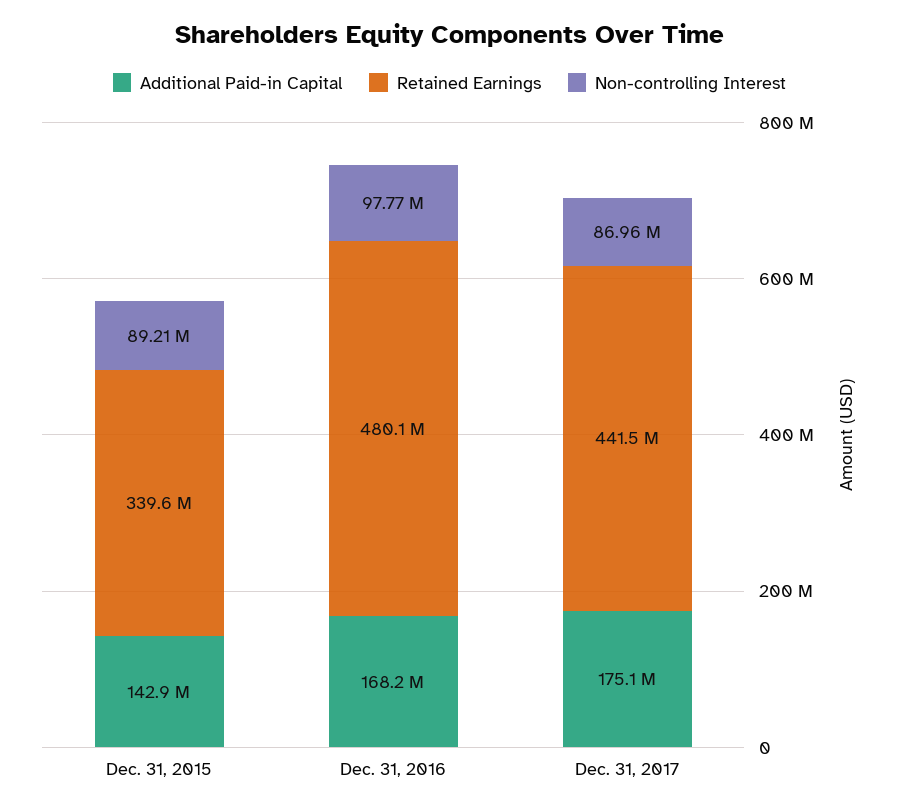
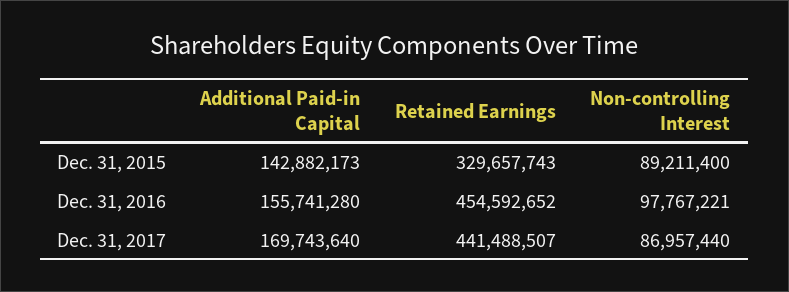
  {
    "Additional Paid-in Capital": {
      "Dec. 31, 2015": 142882173,
-     "Dec. 31, 2016": 168200000,
+     "Dec. 31, 2016": 155741280,
-     "Dec. 31, 2017": 175100000
+     "Dec. 31, 2017": 169743640
    },
    "Retained Earnings": {
-     "Dec. 31, 2015": 339600000,
+     "Dec. 31, 2015": 329657743,
-     "Dec. 31, 2016": 480100000,
+     "Dec. 31, 2016": 454592652,
      "Dec. 31, 2017": 441488507
    },
    "Non-controlling Interest": {
      "Dec. 31, 2015": 89211400,
      "Dec. 31, 2016": 97767221,
      "Dec. 31, 2017": 86957440
    }
  }

